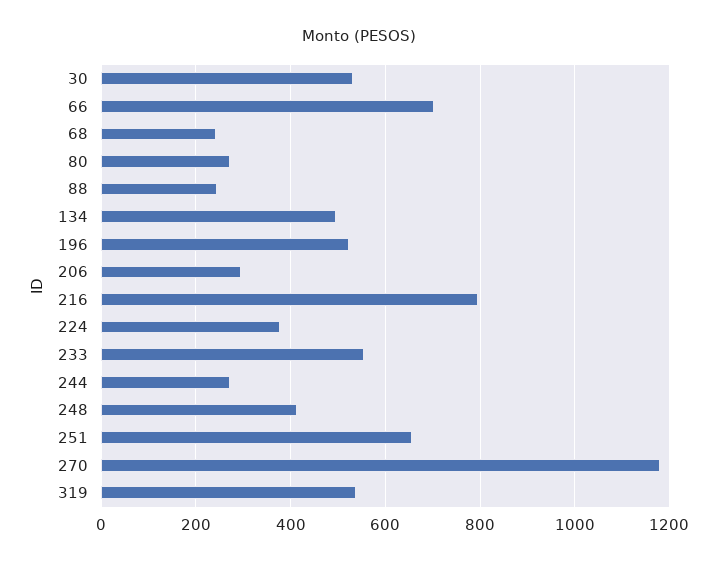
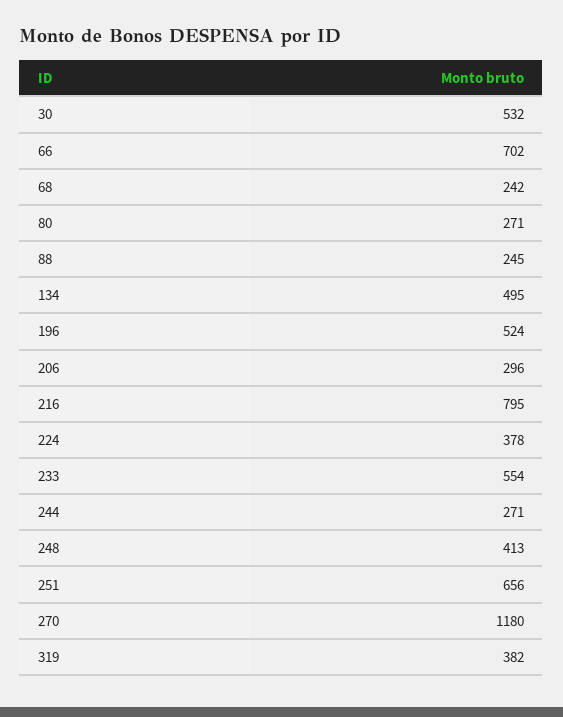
  {
    "30": 532,
    "66": 702,
    "68": 242,
    "80": 271,
    "88": 245,
    "134": 495,
    "196": 524,
    "206": 296,
    "216": 795,
    "224": 378,
    "233": 554,
    "244": 271,
    "248": 413,
    "251": 656,
    "270": 1180,
-   "319": 540
+   "319": 382
  }

